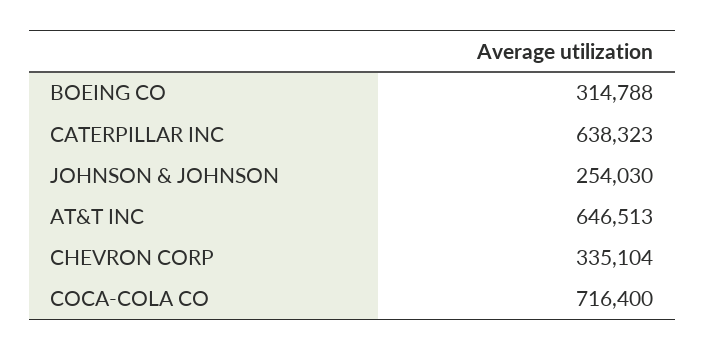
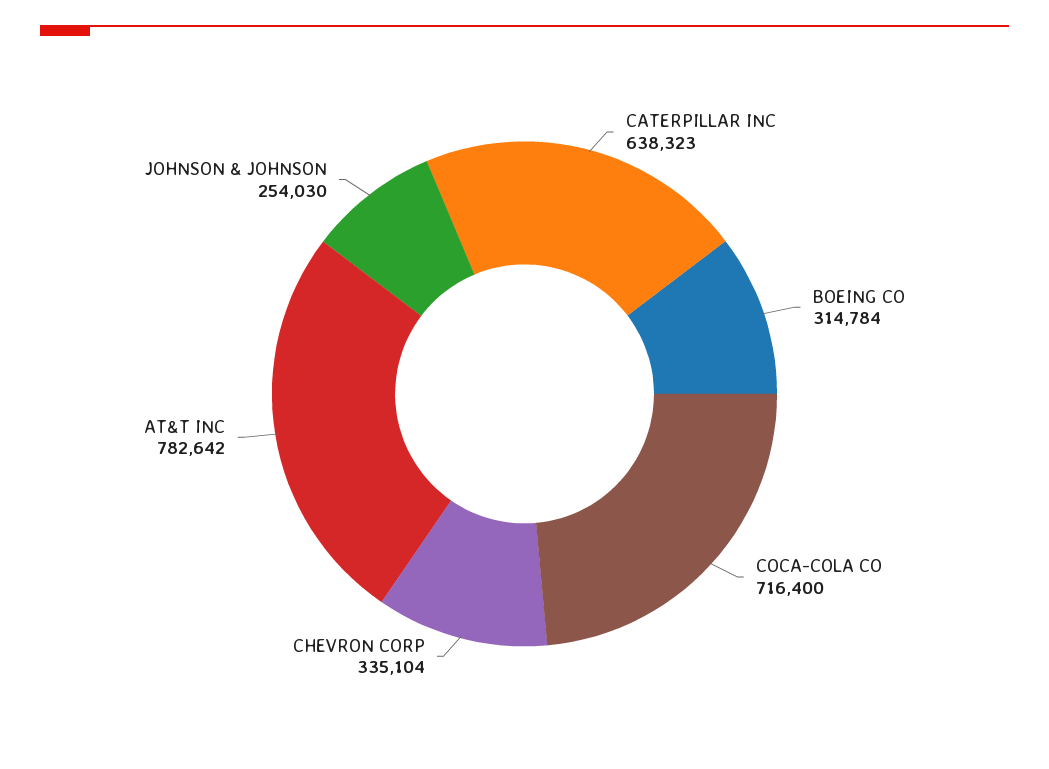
  {
-   "BOEING CO": 314788,
+   "BOEING CO": 314784,
    "CATERPILLAR INC": 638323,
    "JOHNSON & JOHNSON": 254030,
-   "AT&T INC": 646513,
+   "AT&T INC": 782642,
    "CHEVRON CORP": 335104,
    "COCA-COLA CO": 716400
  }

